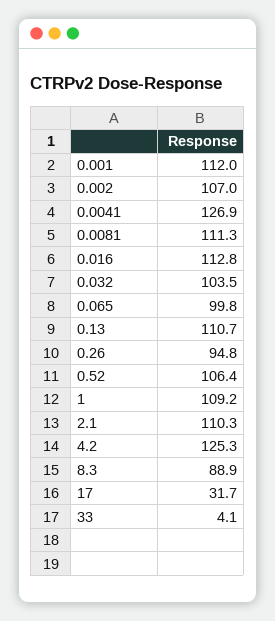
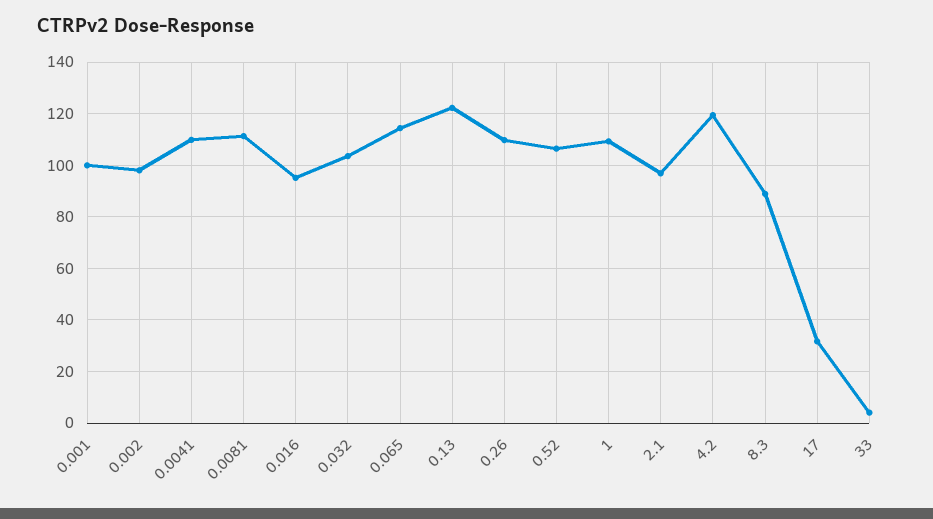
  {
-   "0.001": 112,
+   "0.001": 100,
-   "0.002": 107,
+   "0.002": 97.5,
-   "0.0041": 126.9,
+   "0.0041": 110,
    "0.0081": 111.3,
-   "0.016": 112.8,
+   "0.016": 95,
    "0.032": 103.5,
-   "0.065": 99.8,
+   "0.065": 115,
-   "0.13": 110.7,
+   "0.13": 122.5,
-   "0.26": 94.8,
+   "0.26": 110,
    "0.52": 106.4,
    "1": 109.2,
-   "2.1": 110.3,
+   "2.1": 97.5,
-   "4.2": 125.3,
+   "4.2": 120,
    "8.3": 88.9,
    "17": 31.7,
    "33": 4.1
  }

